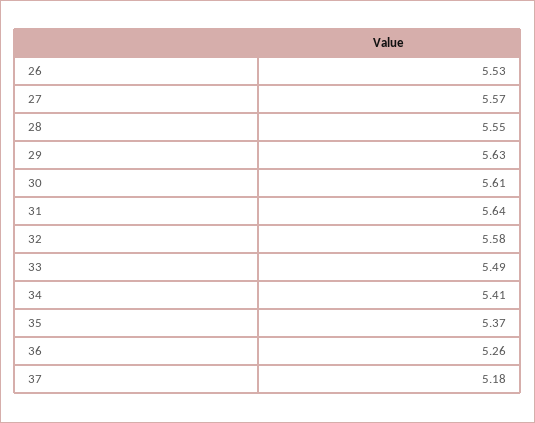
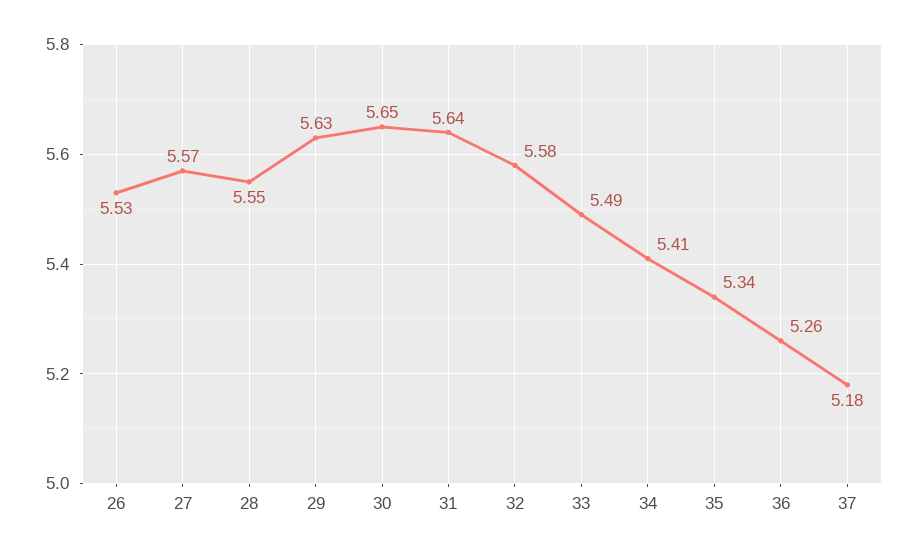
  {
    "26": 5.53,
    "27": 5.57,
    "28": 5.55,
    "29": 5.63,
-   "30": 5.61,
+   "30": 5.65,
    "31": 5.64,
    "32": 5.58,
    "33": 5.49,
    "34": 5.41,
-   "35": 5.37,
+   "35": 5.34,
    "36": 5.26,
    "37": 5.18
  }

